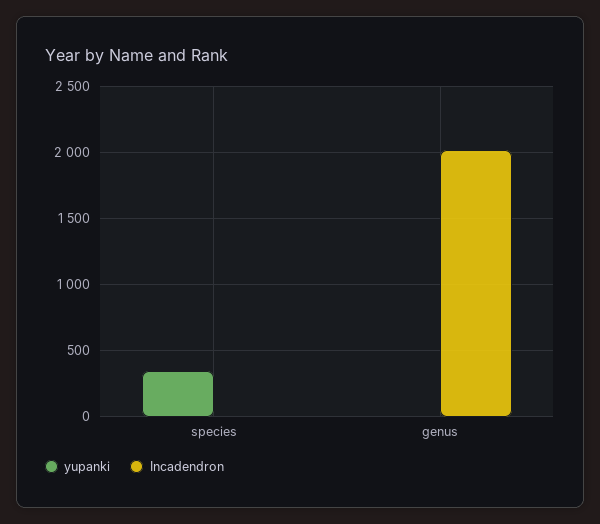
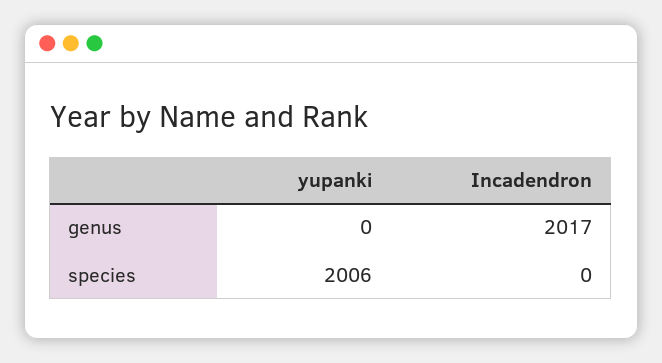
  {
    "yupanki": {
-     "species": 350,
+     "species": 2006,
      "genus": 0
    },
    "Incadendron": {
      "species": 0,
      "genus": 2017
    }
  }

